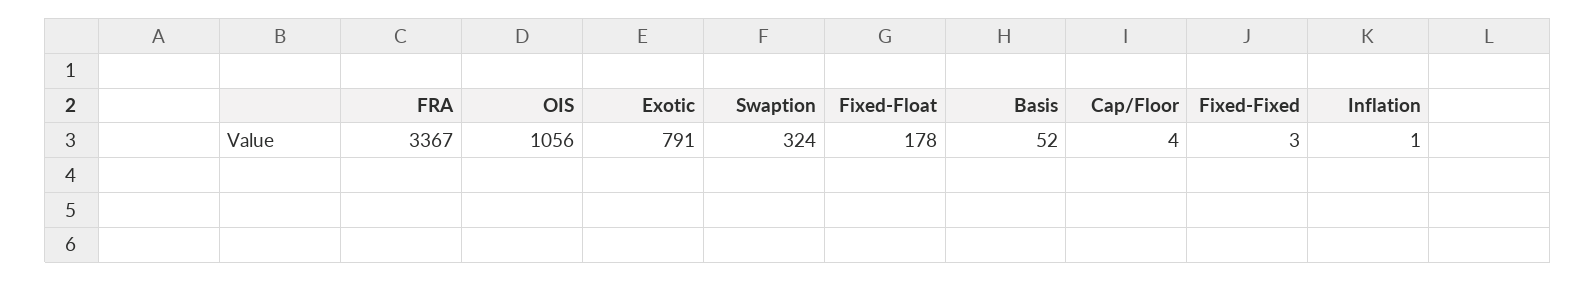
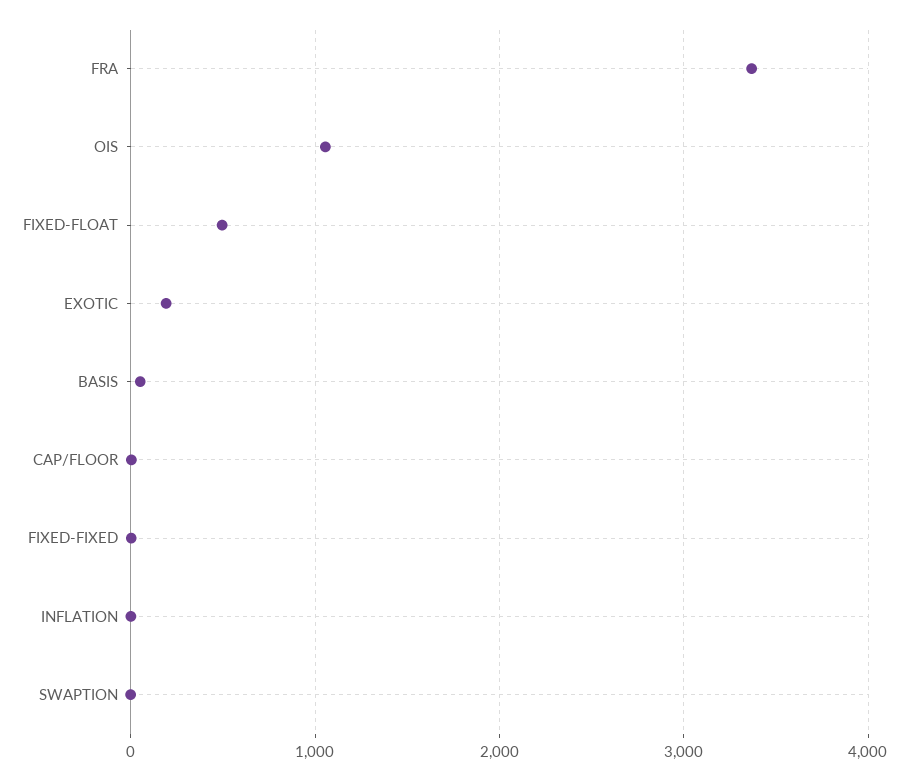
  {
    "FRA": 3367,
    "OIS": 1056,
-   "Exotic": 791,
+   "Exotic": 200,
-   "Swaption": 324,
+   "Swaption": 0,
-   "Fixed-Float": 178,
+   "Fixed-Float": 500,
    "Basis": 52,
    "Cap/Floor": 4,
    "Fixed-Fixed": 3,
    "Inflation": 1
  }

